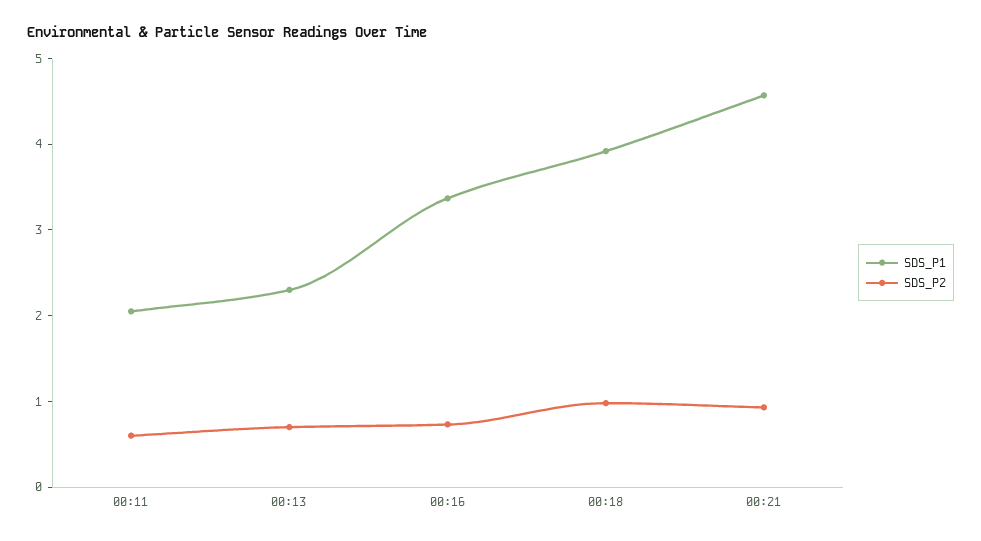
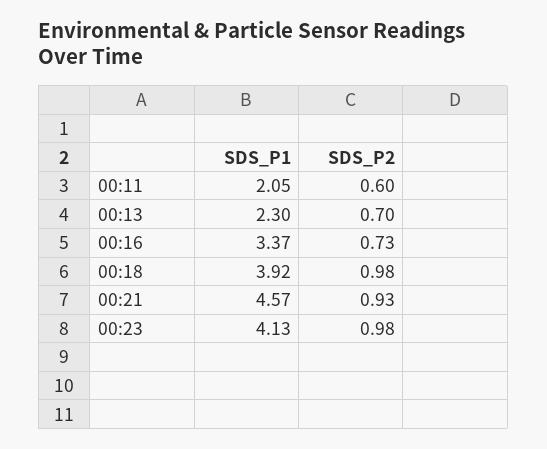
  {
    "SDS_P1": {
      "00:11": 2.05,
      "00:13": 2.3,
      "00:16": 3.37,
      "00:18": 3.92,
-     "00:21": 4.57
+     "00:21": 4.57,
+     "00:23": 4.13
    },
    "SDS_P2": {
      "00:11": 0.6,
      "00:13": 0.7,
      "00:16": 0.73,
      "00:18": 0.98,
-     "00:21": 0.93
+     "00:21": 0.93,
+     "00:23": 0.98
    }
  }

